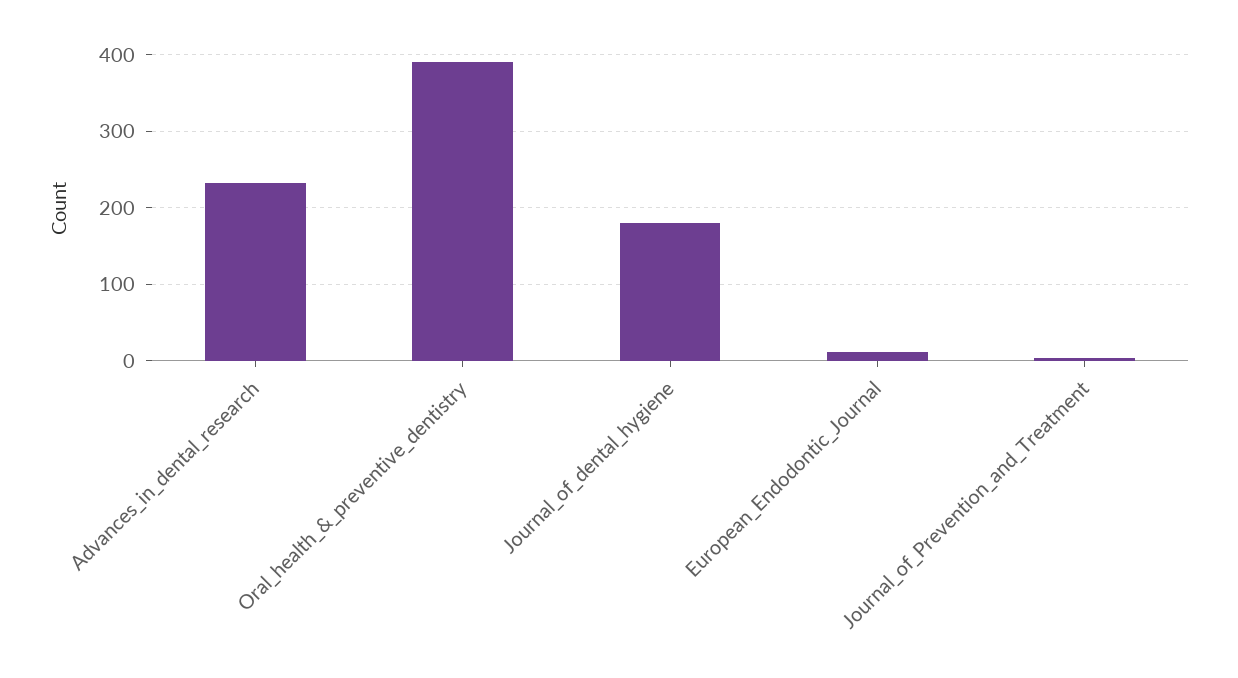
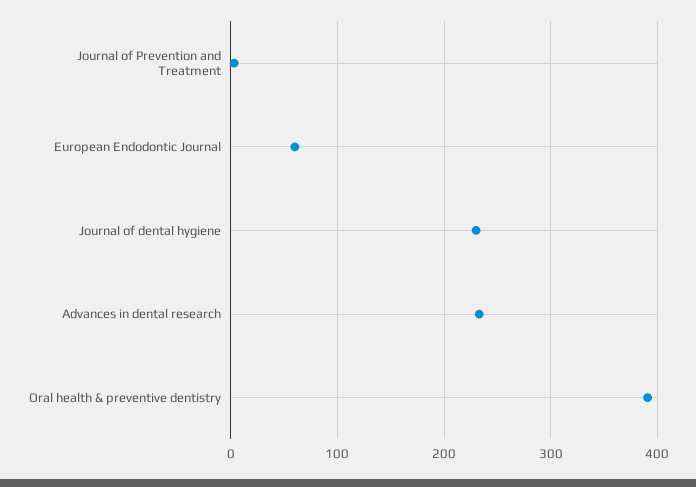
  {
    "Advances_in_dental_research": 230,
    "Oral_health_&_preventive_dentistry": 390,
-   "Journal_of_dental_hygiene": 180,
+   "Journal_of_dental_hygiene": 230,
-   "European_Endodontic_Journal": 10,
+   "European_Endodontic_Journal": 60,
    "Journal_of_Prevention_and_Treatment": 0
  }

